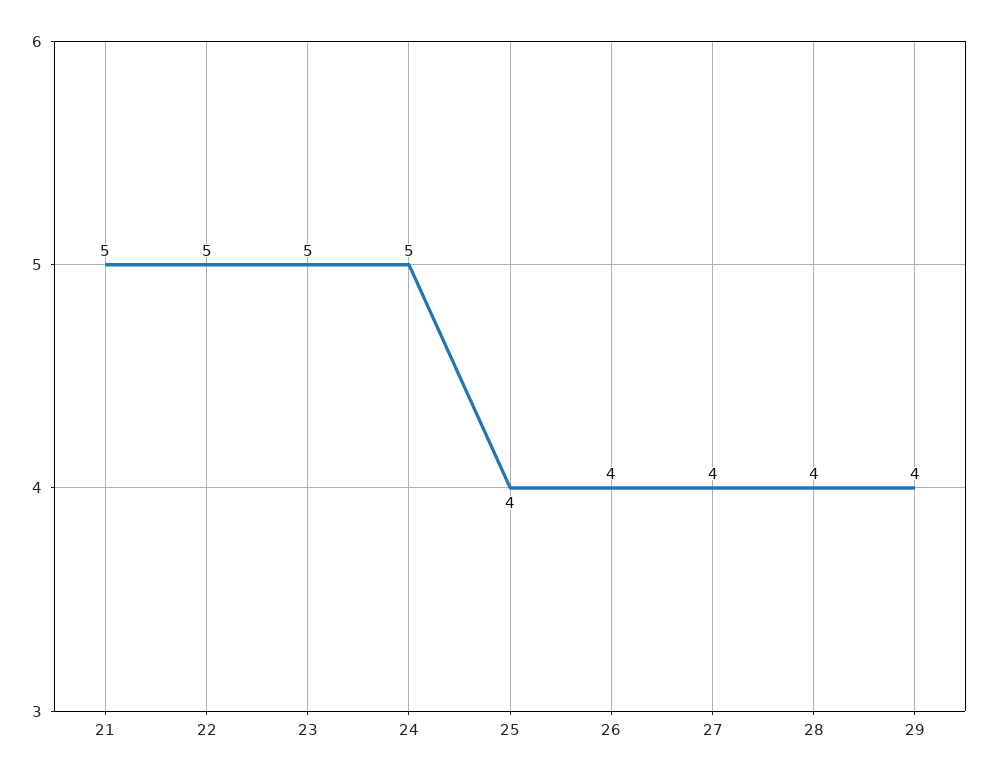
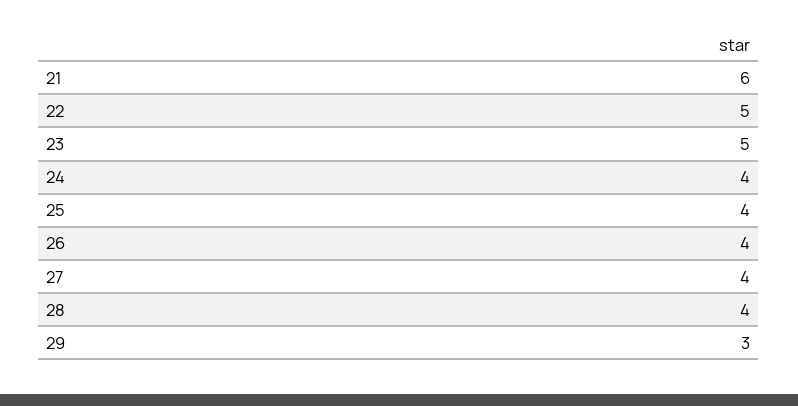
  {
-   "21": 5,
+   "21": 6,
    "22": 5,
    "23": 5,
-   "24": 5,
+   "24": 4,
    "25": 4,
    "26": 4,
    "27": 4,
    "28": 4,
-   "29": 4
+   "29": 3
  }

